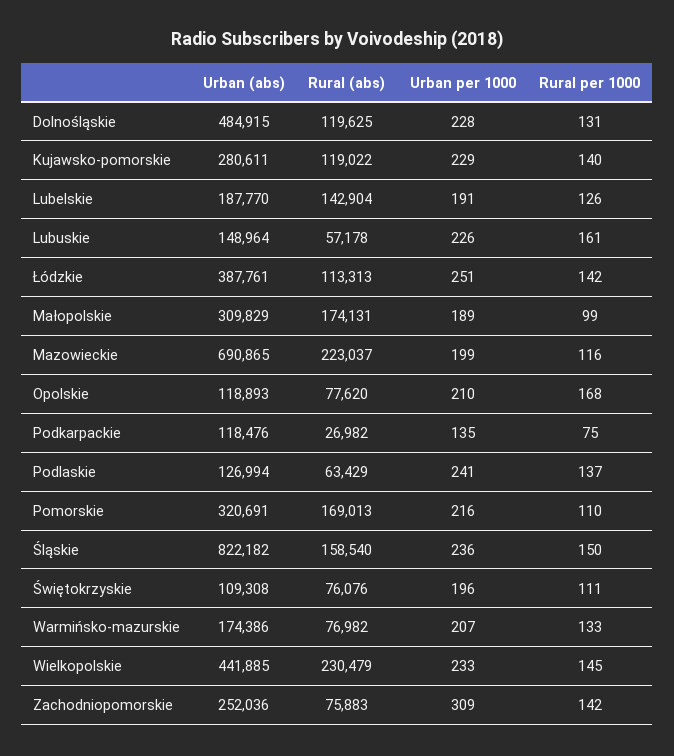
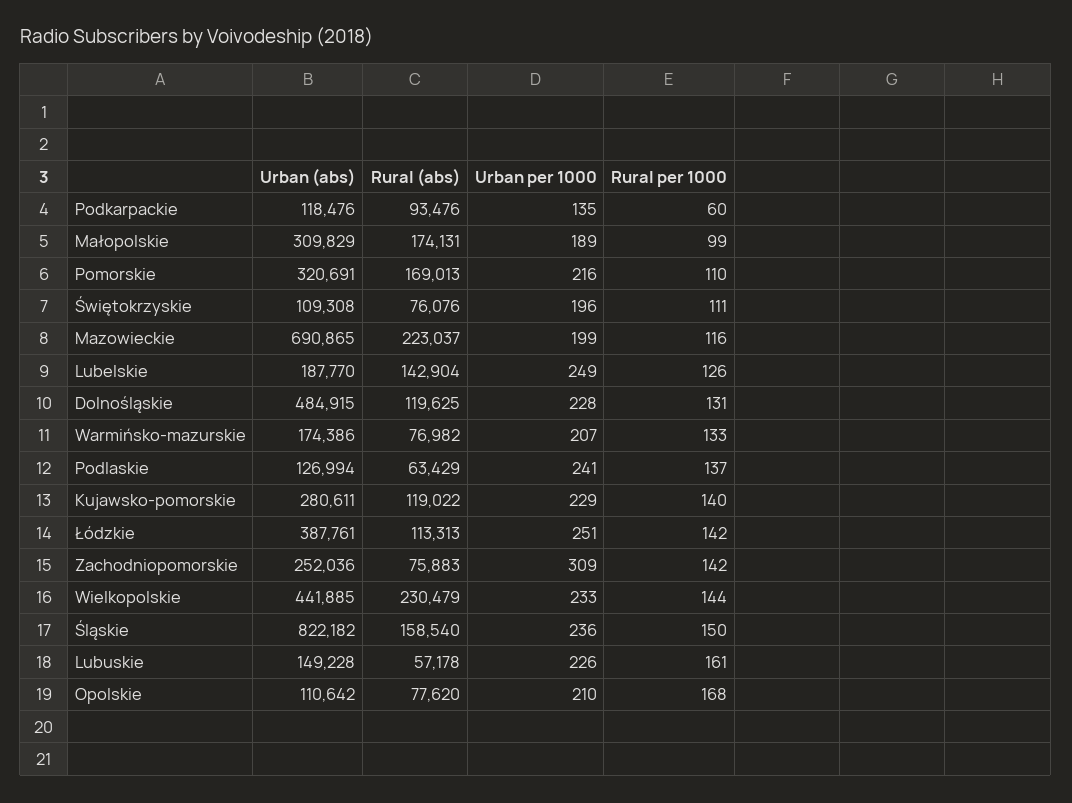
  {
    "Urban (abs)": {
      "Dolnośląskie": 484915,
      "Kujawsko-pomorskie": 280611,
      "Lubelskie": 187770,
-     "Lubuskie": 148964,
+     "Lubuskie": 149228,
      "Łódzkie": 387761,
      "Małopolskie": 309829,
      "Mazowieckie": 690865,
-     "Opolskie": 118893,
+     "Opolskie": 110642,
      "Podkarpackie": 118476,
      "Podlaskie": 126994,
      "Pomorskie": 320691,
      "Śląskie": 822182,
      "Świętokrzyskie": 109308,
      "Warmińsko-mazurskie": 174386,
      "Wielkopolskie": 441885,
      "Zachodniopomorskie": 252036
    },
    "Rural (abs)": {
      "Dolnośląskie": 119625,
      "Kujawsko-pomorskie": 119022,
      "Lubelskie": 142904,
      "Lubuskie": 57178,
      "Łódzkie": 113313,
      "Małopolskie": 174131,
      "Mazowieckie": 223037,
      "Opolskie": 77620,
-     "Podkarpackie": 26982,
+     "Podkarpackie": 93476,
      "Podlaskie": 63429,
      "Pomorskie": 169013,
      "Śląskie": 158540,
      "Świętokrzyskie": 76076,
      "Warmińsko-mazurskie": 76982,
      "Wielkopolskie": 230479,
      "Zachodniopomorskie": 75883
    },
    "Urban per 1000": {
      "Dolnośląskie": 228,
      "Kujawsko-pomorskie": 229,
-     "Lubelskie": 191,
+     "Lubelskie": 249,
      "Lubuskie": 226,
      "Łódzkie": 251,
      "Małopolskie": 189,
      "Mazowieckie": 199,
      "Opolskie": 210,
      "Podkarpackie": 135,
      "Podlaskie": 241,
      "Pomorskie": 216,
      "Śląskie": 236,
      "Świętokrzyskie": 196,
      "Warmińsko-mazurskie": 207,
      "Wielkopolskie": 233,
      "Zachodniopomorskie": 309
    },
    "Rural per 1000": {
      "Dolnośląskie": 131,
      "Kujawsko-pomorskie": 140,
      "Lubelskie": 126,
      "Lubuskie": 161,
      "Łódzkie": 142,
      "Małopolskie": 99,
      "Mazowieckie": 116,
      "Opolskie": 168,
-     "Podkarpackie": 75,
+     "Podkarpackie": 60,
      "Podlaskie": 137,
      "Pomorskie": 110,
      "Śląskie": 150,
      "Świętokrzyskie": 111,
      "Warmińsko-mazurskie": 133,
-     "Wielkopolskie": 145,
+     "Wielkopolskie": 144,
      "Zachodniopomorskie": 142
    }
  }

